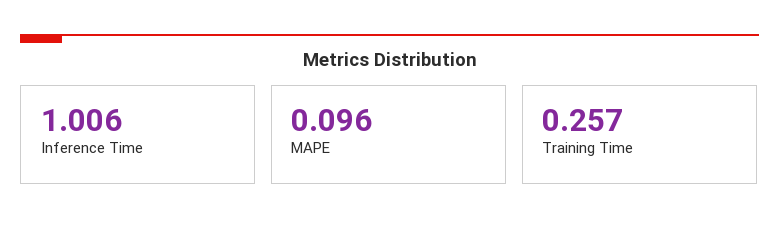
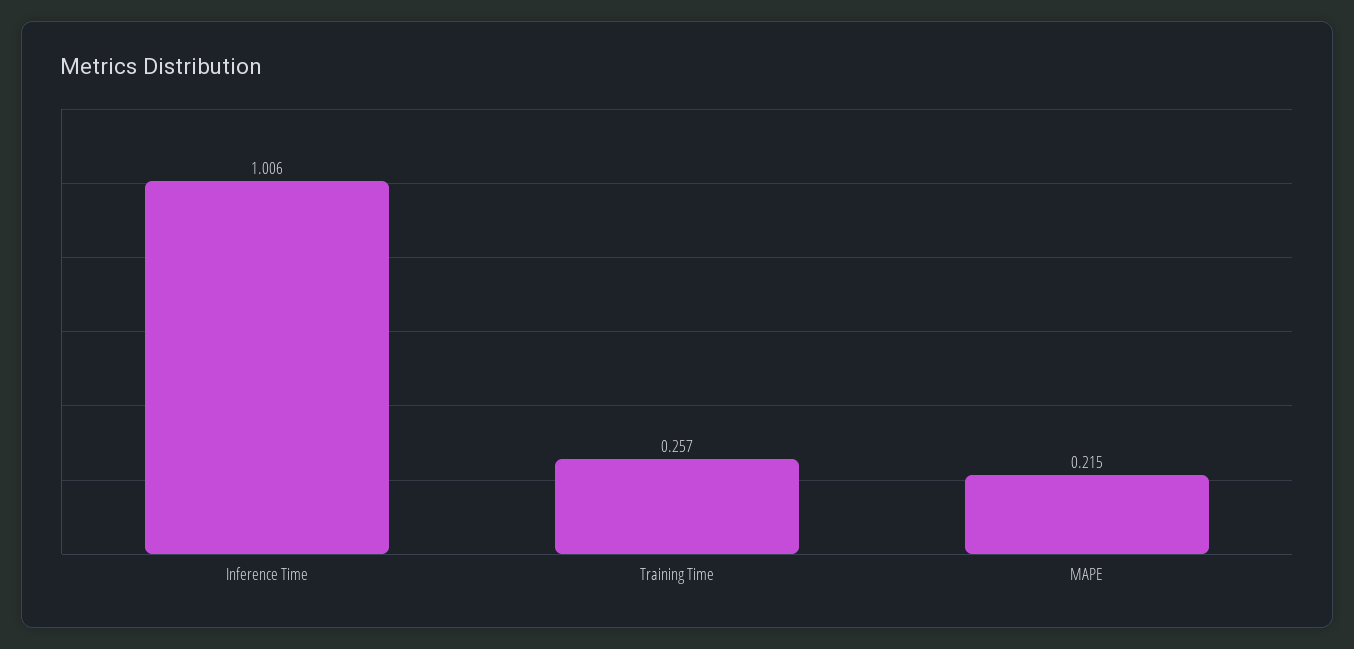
  {
    "Inference Time": 1.006,
-   "MAPE": 0.096,
+   "MAPE": 0.215,
    "Training Time": 0.257
  }

